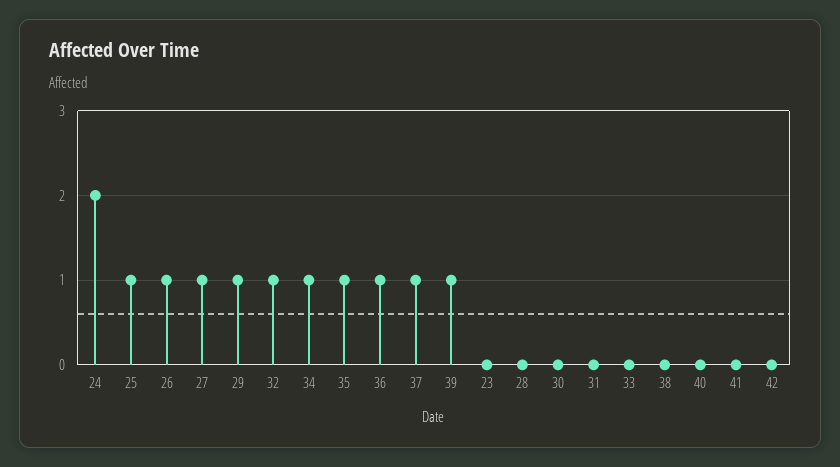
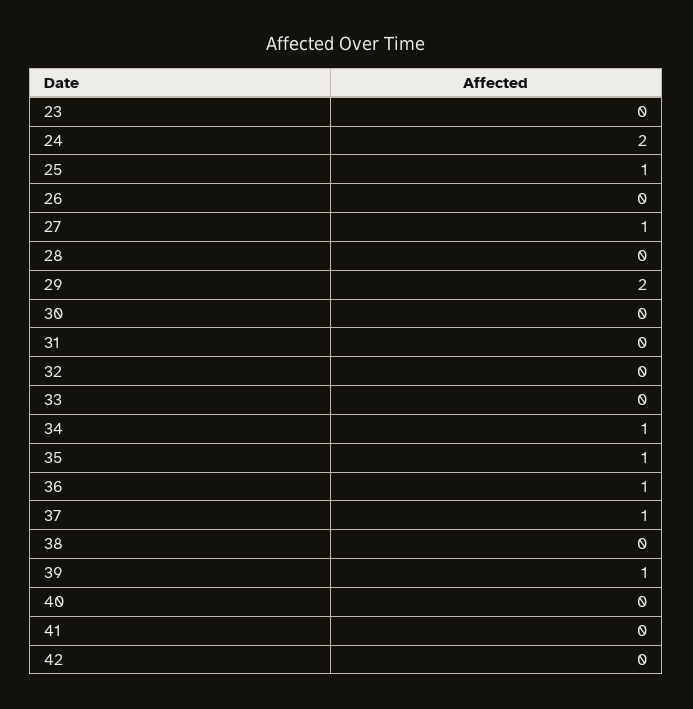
  {
    "24": 2,
    "25": 1,
-   "26": 1,
+   "26": 0,
    "27": 1,
-   "29": 1,
+   "29": 2,
-   "32": 1,
+   "32": 0,
    "34": 1,
    "35": 1,
    "36": 1,
    "37": 1,
    "39": 1,
    "23": 0,
    "28": 0,
    "30": 0,
    "31": 0,
    "33": 0,
    "38": 0,
    "40": 0,
    "41": 0,
    "42": 0
  }

